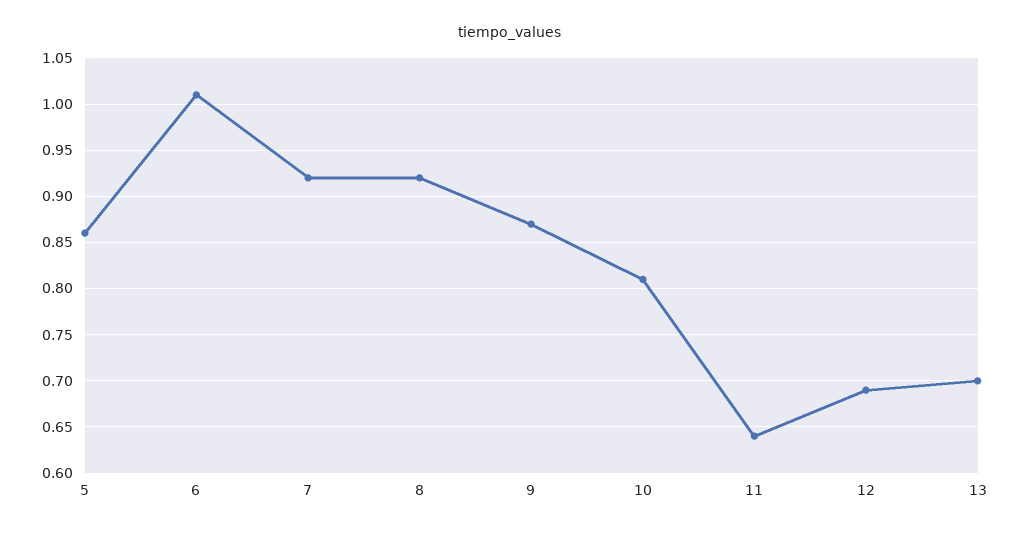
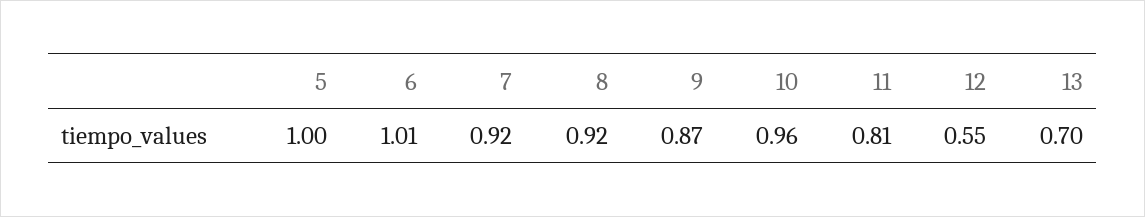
  {
-   "5": 0.86,
+   "5": 1,
    "6": 1.01,
    "7": 0.92,
    "8": 0.92,
    "9": 0.87,
-   "10": 0.81,
+   "10": 0.96,
-   "11": 0.64,
+   "11": 0.81,
-   "12": 0.69,
+   "12": 0.55,
    "13": 0.7
  }

